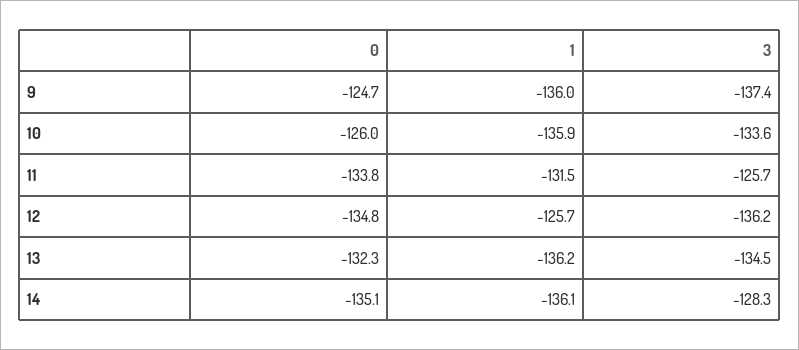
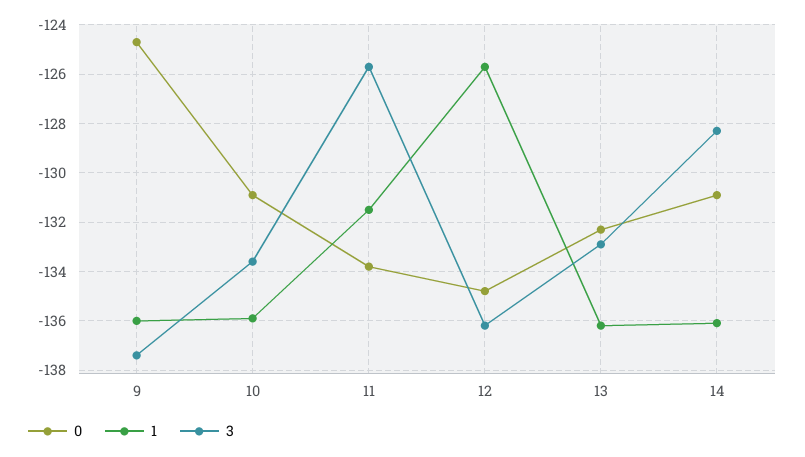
  {
    "0": {
      "9": -124.7,
-     "10": -126,
+     "10": -131,
      "11": -133.8,
      "12": -134.8,
      "13": -132.3,
-     "14": -135.1
+     "14": -131
    },
    "1": {
      "9": -136,
      "10": -135.9,
      "11": -131.5,
      "12": -125.7,
      "13": -136.2,
      "14": -136.1
    },
    "3": {
      "9": -137.4,
      "10": -133.6,
      "11": -125.7,
      "12": -136.2,
-     "13": -134.5,
+     "13": -133,
      "14": -128.3
    }
  }

